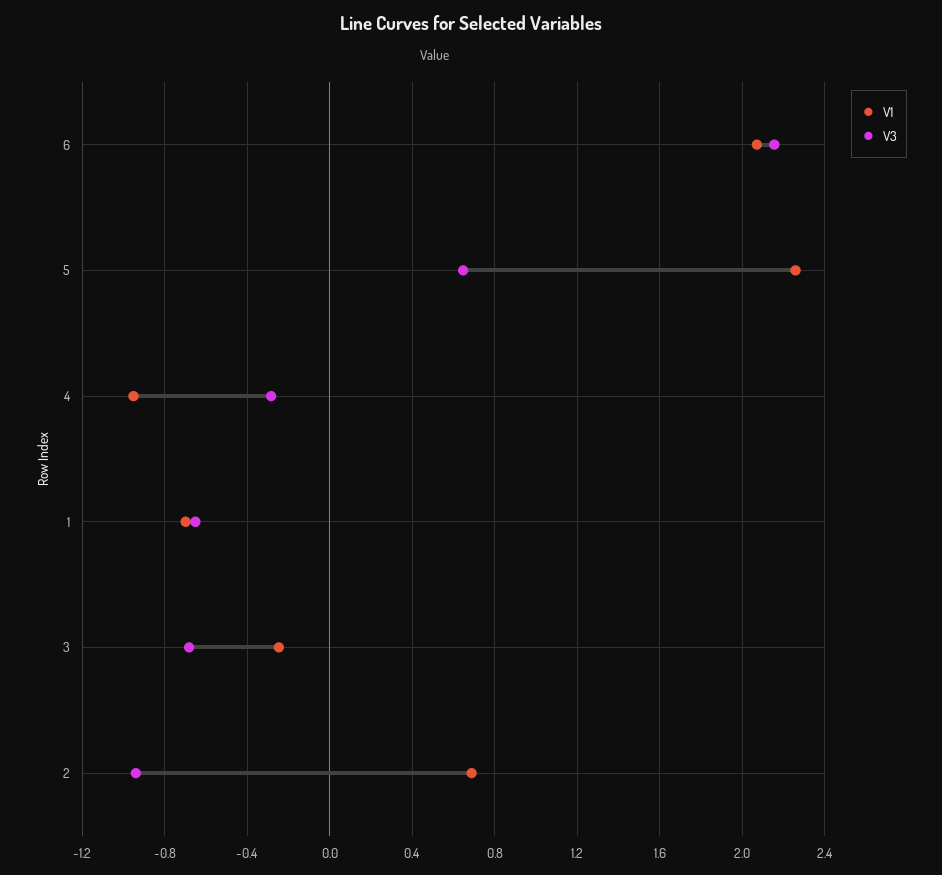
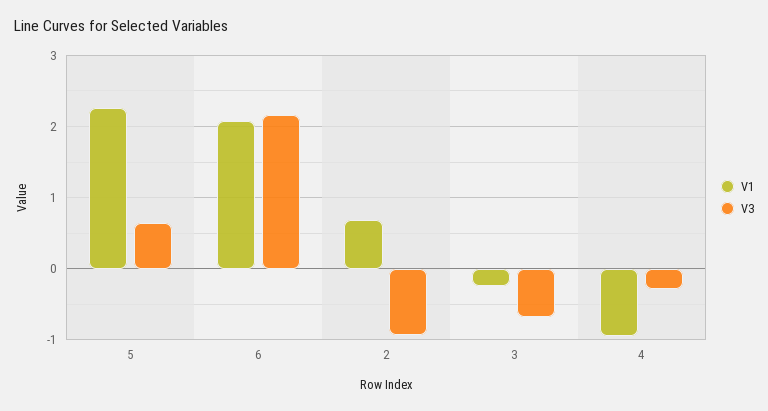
  {
    "V1": {
      "6": 2.05,
      "5": 2.25,
      "4": -0.95,
-     "1": -0.7,
      "3": -0.25,
      "2": 0.7
    },
    "V3": {
      "6": 2.15,
      "5": 0.65,
      "4": -0.3,
-     "1": -0.65,
      "3": -0.7,
      "2": -0.95
    }
  }

